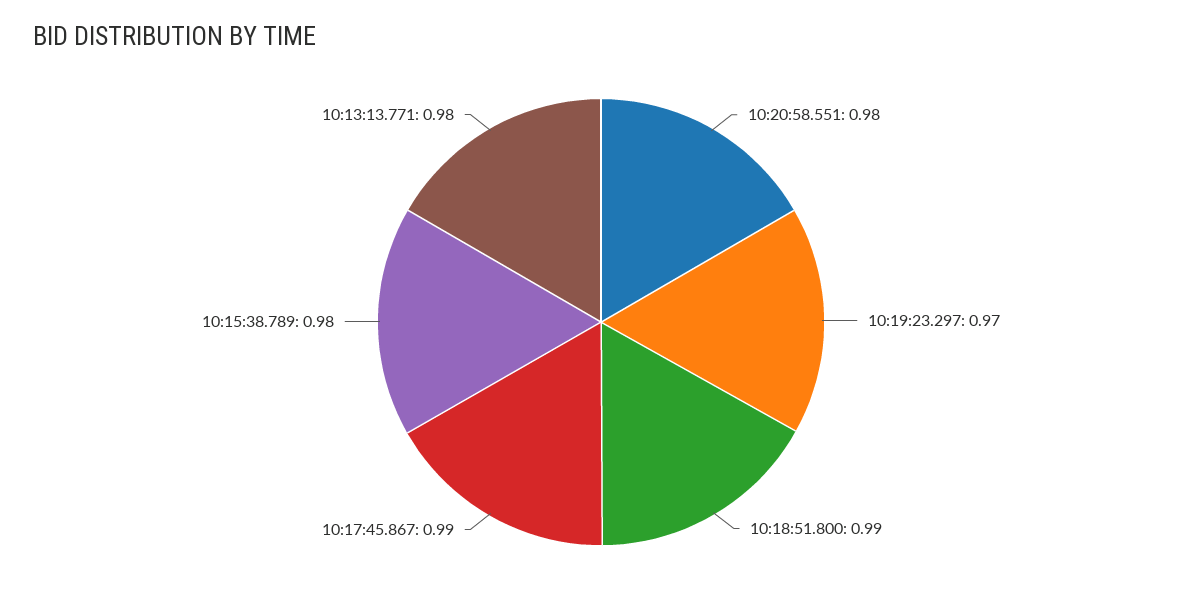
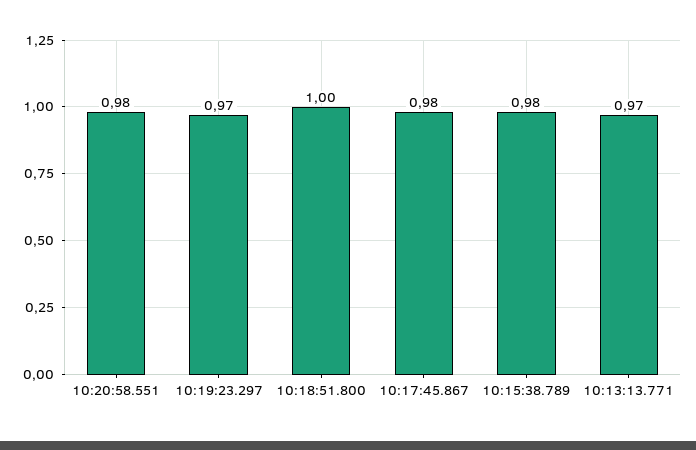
  {
    "10:20:58.551": 0.98,
    "10:19:23.297": 0.97,
-   "10:18:51.800": 0.99,
+   "10:18:51.800": 1,
-   "10:17:45.867": 0.99,
+   "10:17:45.867": 0.98,
    "10:15:38.789": 0.98,
-   "10:13:13.771": 0.98
+   "10:13:13.771": 0.97
  }

